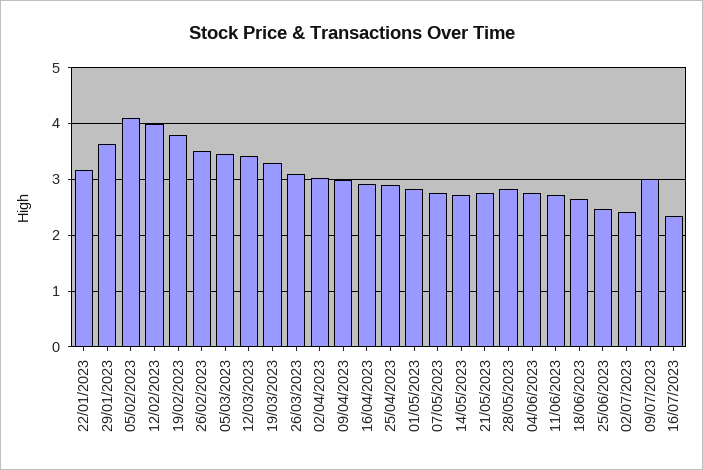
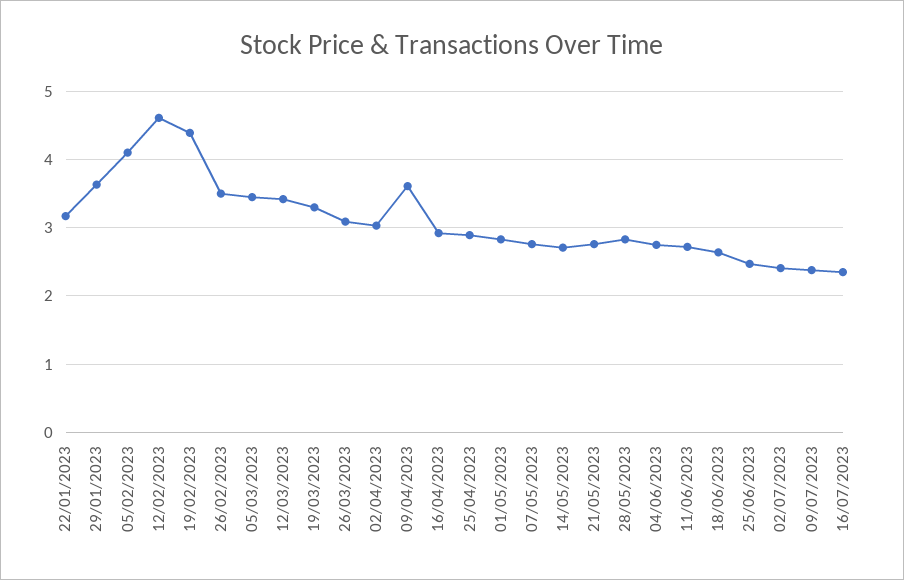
  {
    "22/01/2023": 3.2,
    "29/01/2023": 3.6,
    "05/02/2023": 4.1,
-   "12/02/2023": 4,
+   "12/02/2023": 4.6,
-   "19/02/2023": 3.8,
+   "19/02/2023": 4.4,
    "26/02/2023": 3.5,
    "05/03/2023": 3.5,
    "12/03/2023": 3.4,
    "19/03/2023": 3.3,
    "26/03/2023": 3.1,
    "02/04/2023": 3,
-   "09/04/2023": 3,
+   "09/04/2023": 3.6,
    "16/04/2023": 2.9,
    "25/04/2023": 2.9,
    "01/05/2023": 2.8,
    "07/05/2023": 2.8,
    "14/05/2023": 2.7,
    "21/05/2023": 2.8,
    "28/05/2023": 2.8,
    "04/06/2023": 2.8,
    "11/06/2023": 2.7,
    "18/06/2023": 2.6,
    "25/06/2023": 2.5,
    "02/07/2023": 2.4,
-   "09/07/2023": 3,
+   "09/07/2023": 2.4,
    "16/07/2023": 2.4
  }

